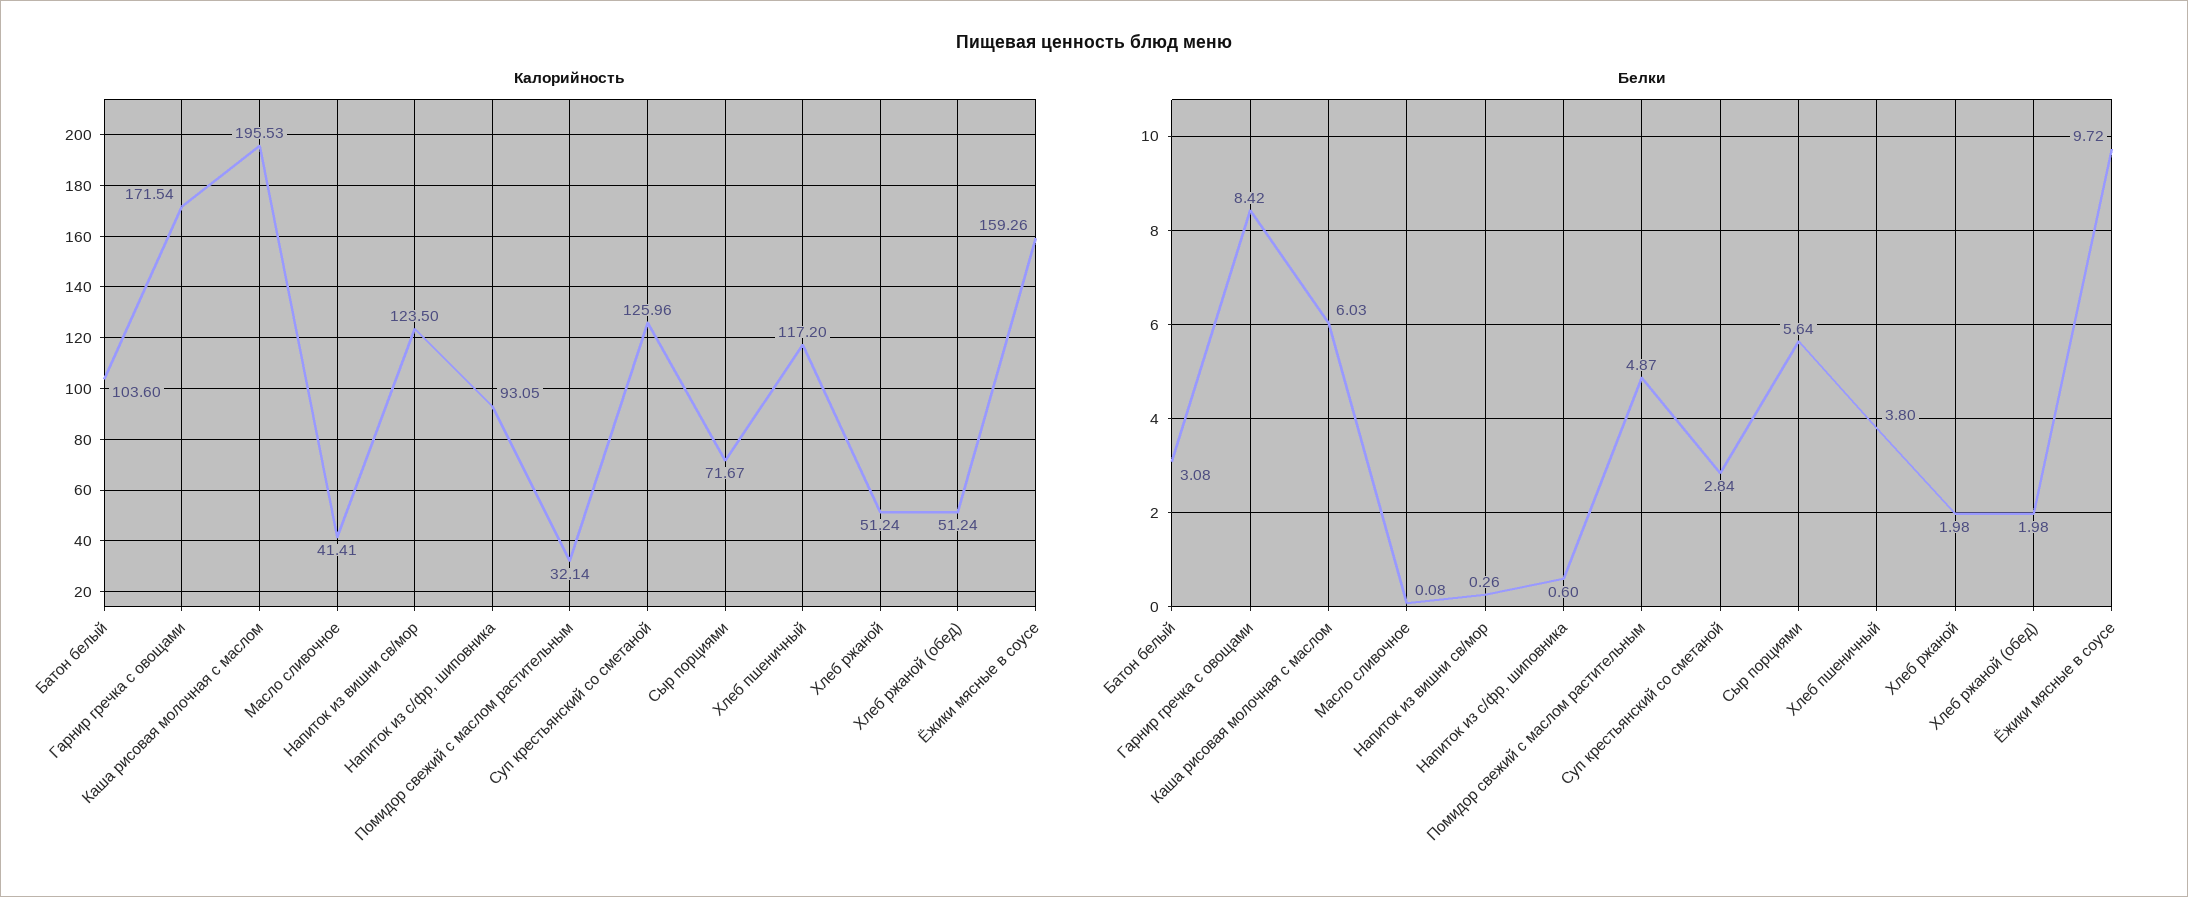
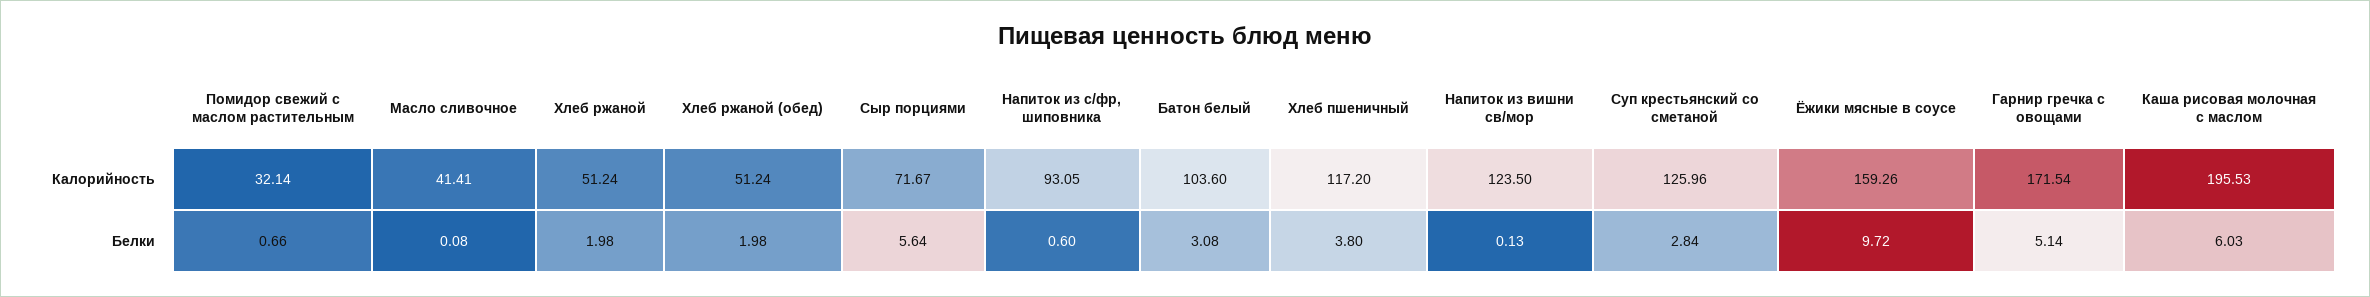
  {
    "Калорийность": {
      "Батон белый": 103.6,
      "Гарнир гречка с овощами": 171.54,
      "Каша рисовая молочная с маслом": 195.53,
      "Масло сливочное": 41.41,
      "Напиток из вишни св/мор": 123.5,
      "Напиток из с/фр, шиповника": 93.05,
      "Помидор свежий с маслом растительным": 32.14,
      "Суп крестьянский со сметаной": 125.96,
      "Сыр порциями": 71.67,
      "Хлеб пшеничный": 117.2,
      "Хлеб ржаной": 51.24,
      "Хлеб ржаной (обед)": 51.24,
      "Ёжики мясные в соусе": 159.26
    },
    "Белки": {
      "Батон белый": 3.08,
-     "Гарнир гречка с овощами": 8.42,
+     "Гарнир гречка с овощами": 5.14,
      "Каша рисовая молочная с маслом": 6.03,
      "Масло сливочное": 0.08,
-     "Напиток из вишни св/мор": 0.26,
+     "Напиток из вишни св/мор": 0.13,
      "Напиток из с/фр, шиповника": 0.6,
-     "Помидор свежий с маслом растительным": 4.87,
+     "Помидор свежий с маслом растительным": 0.66,
      "Суп крестьянский со сметаной": 2.84,
      "Сыр порциями": 5.64,
      "Хлеб пшеничный": 3.8,
      "Хлеб ржаной": 1.98,
      "Хлеб ржаной (обед)": 1.98,
      "Ёжики мясные в соусе": 9.72
    }
  }

